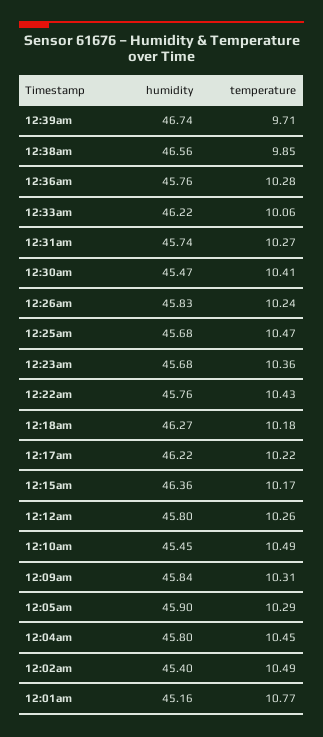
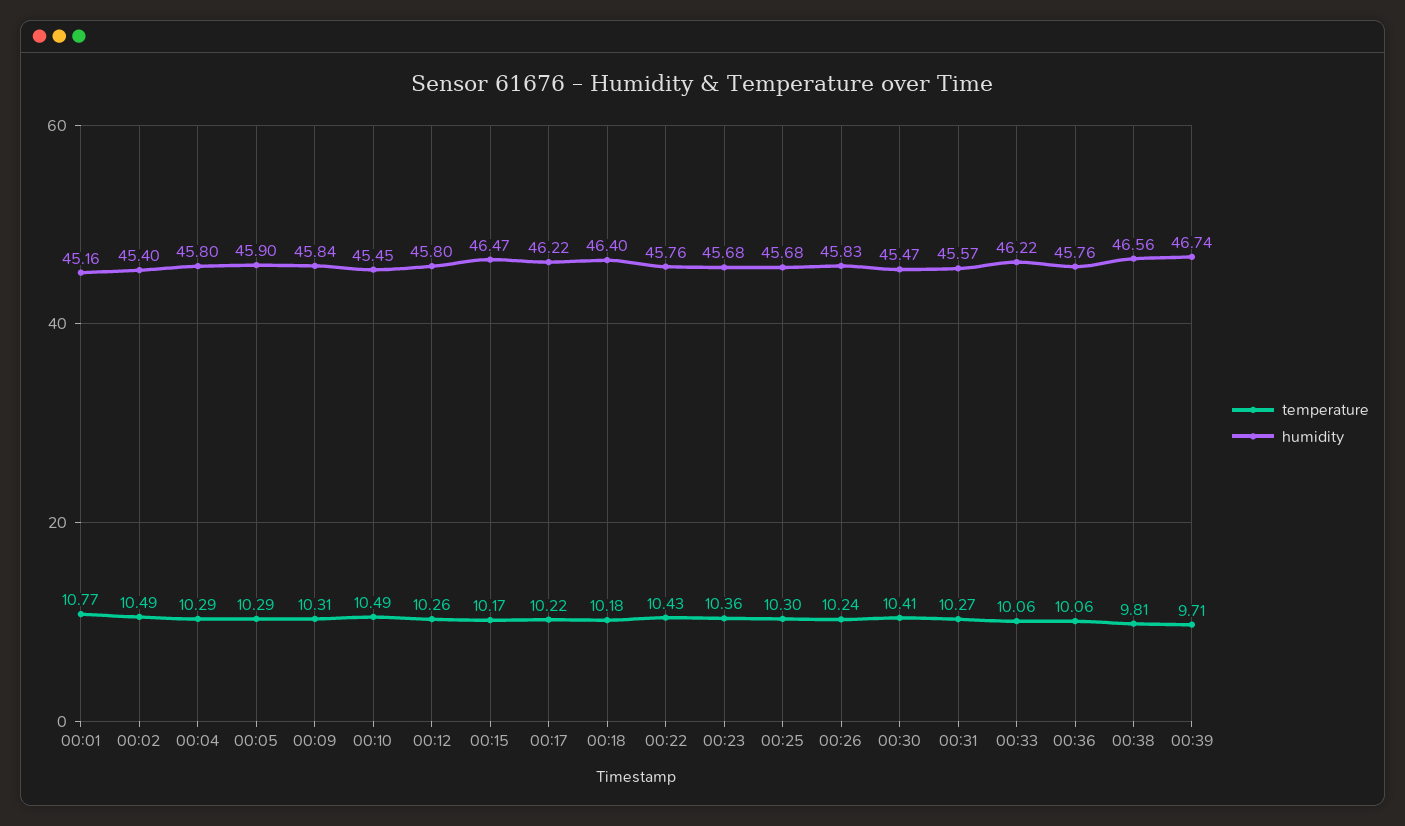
  {
    "humidity": {
      "12:39am": 46.74,
      "12:38am": 46.56,
      "12:36am": 45.76,
      "12:33am": 46.22,
-     "12:31am": 45.74,
+     "12:31am": 45.57,
      "12:30am": 45.47,
      "12:26am": 45.83,
      "12:25am": 45.68,
      "12:23am": 45.68,
      "12:22am": 45.76,
-     "12:18am": 46.27,
+     "12:18am": 46.4,
      "12:17am": 46.22,
-     "12:15am": 46.36,
+     "12:15am": 46.47,
      "12:12am": 45.8,
      "12:10am": 45.45,
      "12:09am": 45.84,
      "12:05am": 45.9,
      "12:04am": 45.8,
      "12:02am": 45.4,
      "12:01am": 45.16
    },
    "temperature": {
      "12:39am": 9.71,
-     "12:38am": 9.85,
+     "12:38am": 9.81,
-     "12:36am": 10.28,
+     "12:36am": 10.06,
      "12:33am": 10.06,
      "12:31am": 10.27,
      "12:30am": 10.41,
      "12:26am": 10.24,
-     "12:25am": 10.47,
+     "12:25am": 10.3,
      "12:23am": 10.36,
      "12:22am": 10.43,
      "12:18am": 10.18,
      "12:17am": 10.22,
      "12:15am": 10.17,
      "12:12am": 10.26,
      "12:10am": 10.49,
      "12:09am": 10.31,
      "12:05am": 10.29,
-     "12:04am": 10.45,
+     "12:04am": 10.29,
      "12:02am": 10.49,
      "12:01am": 10.77
    }
  }

